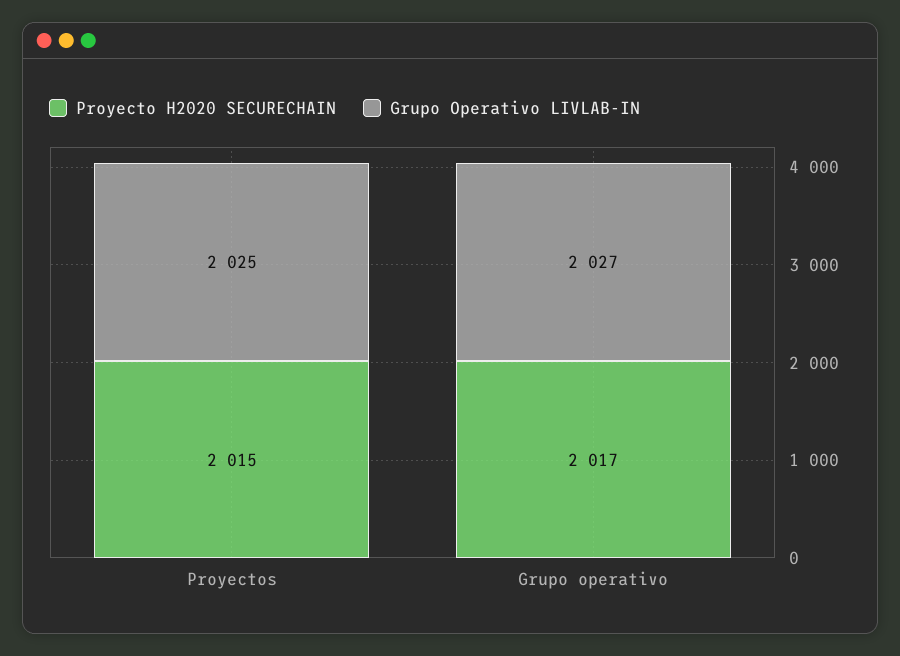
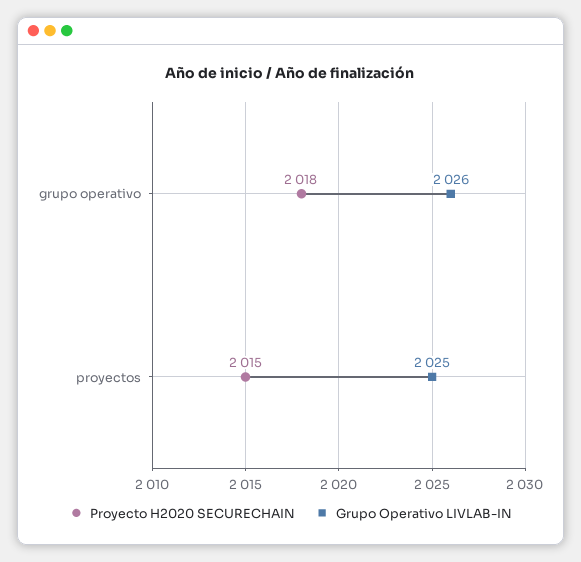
  {
    "Proyecto H2020 SECURECHAIN": {
      "Proyectos": 2015,
-     "Grupo operativo": 2017
+     "Grupo operativo": 2018
    },
    "Grupo Operativo LIVLAB-IN": {
      "Proyectos": 2025,
-     "Grupo operativo": 2027
+     "Grupo operativo": 2026
    }
  }

